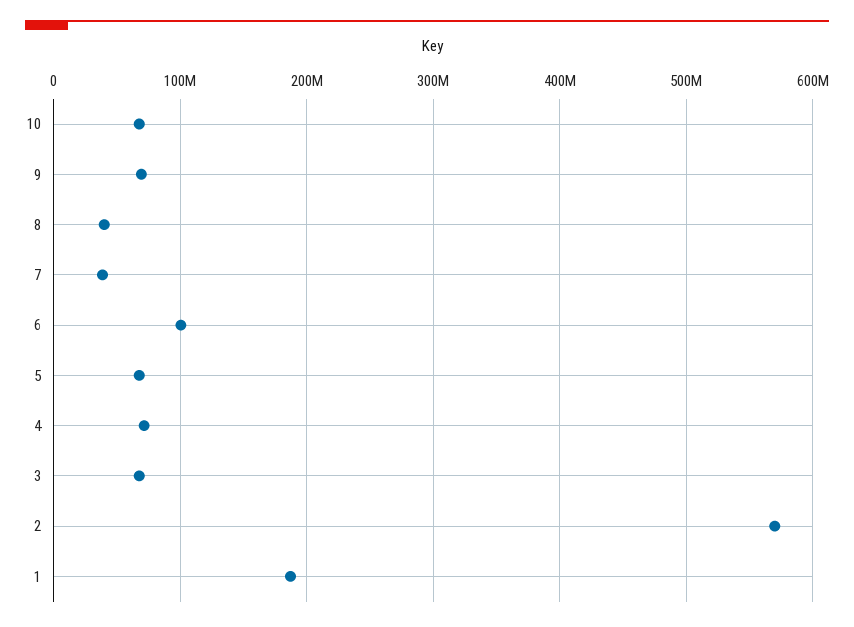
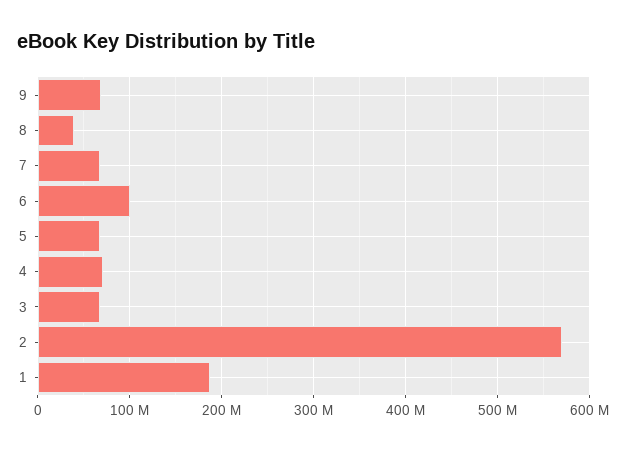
  {
-   "10": 70000000,
    "9": 70000000,
    "8": 40000000,
-   "7": 40000000,
+   "7": 70000000,
    "6": 100000000,
    "5": 70000000,
    "4": 70000000,
    "3": 70000000,
    "2": 570000000,
    "1": 190000000
  }

